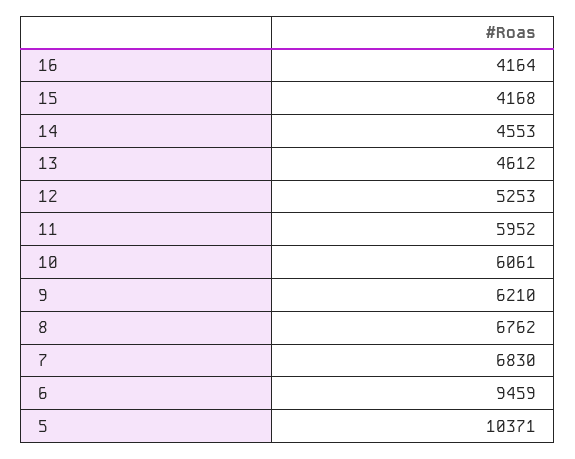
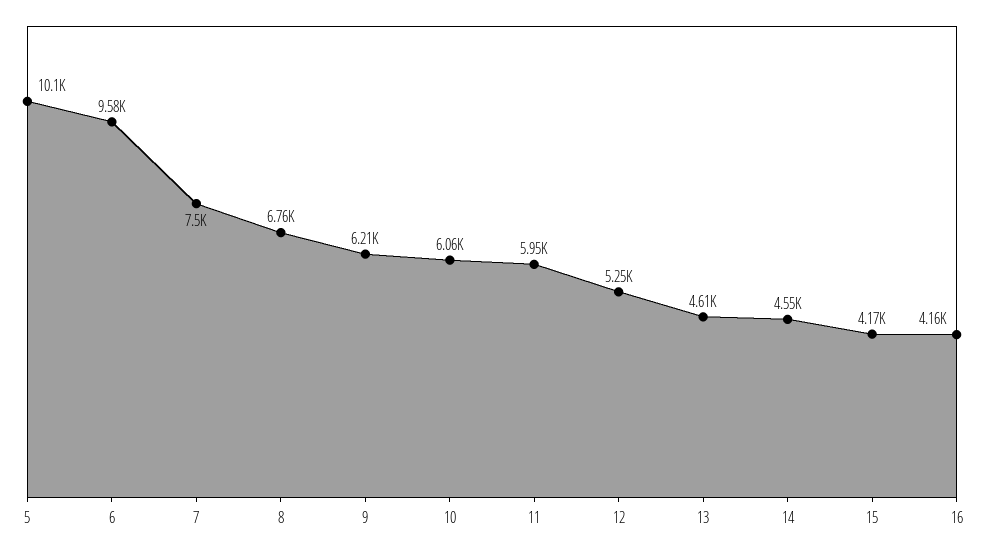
  {
    "16": 4164,
    "15": 4168,
    "14": 4553,
    "13": 4612,
    "12": 5253,
    "11": 5952,
    "10": 6061,
    "9": 6210,
    "8": 6762,
-   "7": 6830,
+   "7": 7500,
-   "6": 9459,
+   "6": 9580,
-   "5": 10371
+   "5": 10100
  }

